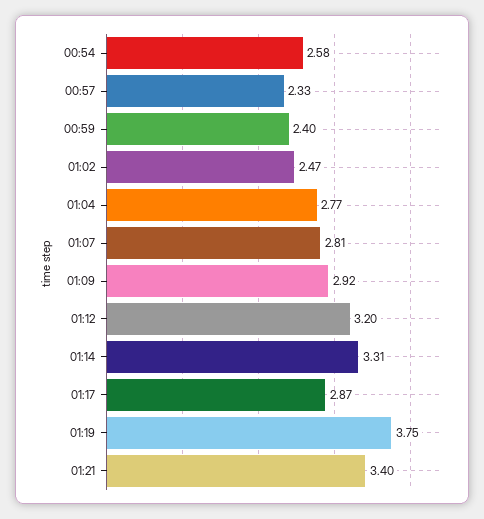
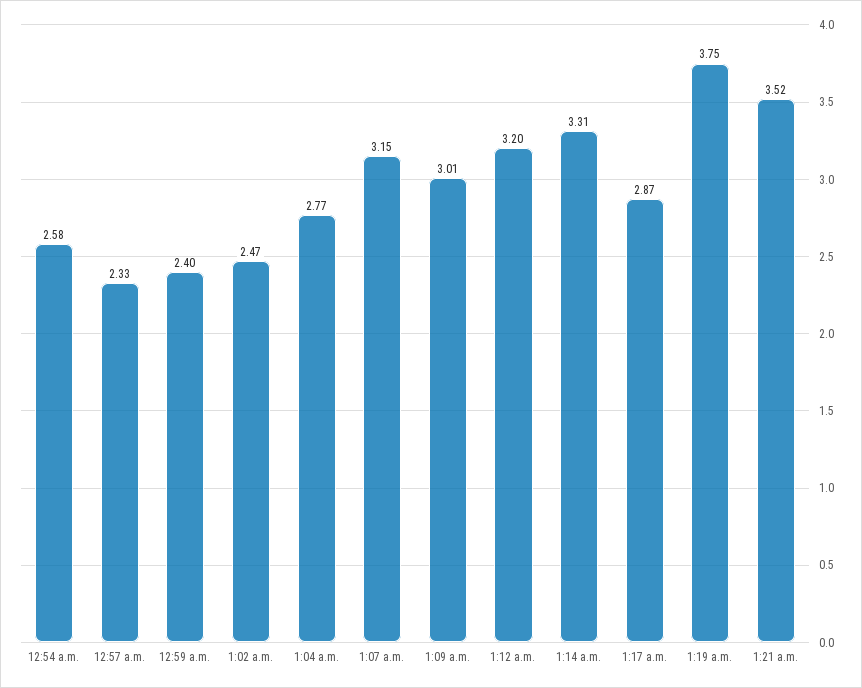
  {
    "00:54": 2.58,
    "00:57": 2.33,
    "00:59": 2.4,
    "01:02": 2.47,
    "01:04": 2.77,
-   "01:07": 2.81,
+   "01:07": 3.15,
-   "01:09": 2.92,
+   "01:09": 3.01,
    "01:12": 3.2,
    "01:14": 3.31,
    "01:17": 2.87,
    "01:19": 3.75,
-   "01:21": 3.4
+   "01:21": 3.52
  }

